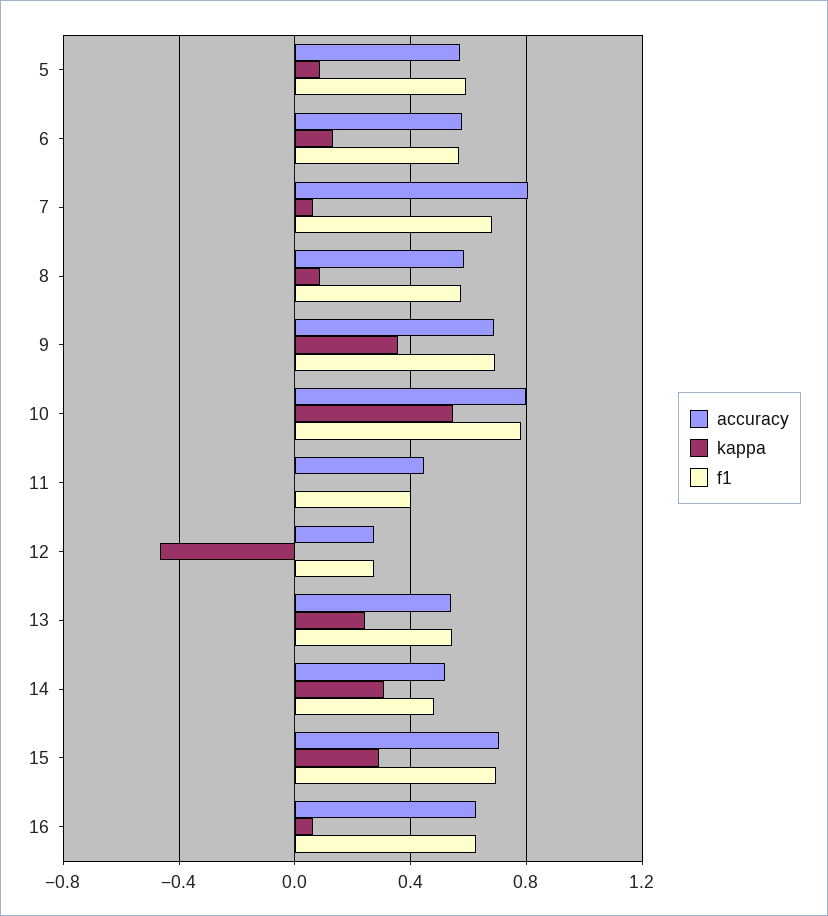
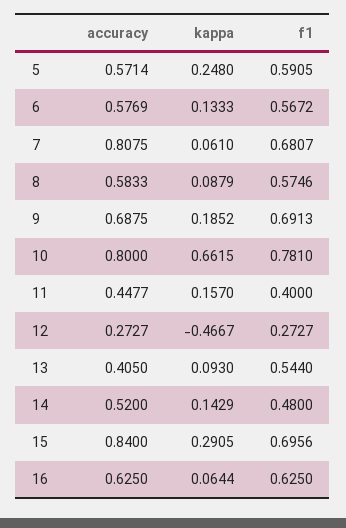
  {
    "accuracy": {
      "5": 0.5714,
      "6": 0.5769,
      "7": 0.8075,
      "8": 0.5833,
      "9": 0.6875,
      "10": 0.8,
      "11": 0.4477,
      "12": 0.2727,
-     "13": 0.55,
+     "13": 0.405,
      "14": 0.52,
-     "15": 0.7,
+     "15": 0.84,
      "16": 0.625
    },
    "kappa": {
-     "5": 0.1,
+     "5": 0.248,
      "6": 0.1333,
      "7": 0.061,
      "8": 0.0879,
-     "9": 0.35,
+     "9": 0.1852,
-     "10": 0.55,
+     "10": 0.6615,
-     "11": 0,
+     "11": 0.157,
      "12": -0.4667,
-     "13": 0.25,
+     "13": 0.093,
-     "14": 0.3,
+     "14": 0.1429,
      "15": 0.2905,
      "16": 0.0644
    },
    "f1": {
      "5": 0.5905,
      "6": 0.5672,
      "7": 0.6807,
      "8": 0.5746,
      "9": 0.6913,
      "10": 0.781,
      "11": 0.4,
      "12": 0.2727,
      "13": 0.544,
      "14": 0.48,
      "15": 0.6956,
      "16": 0.625
    }
  }

